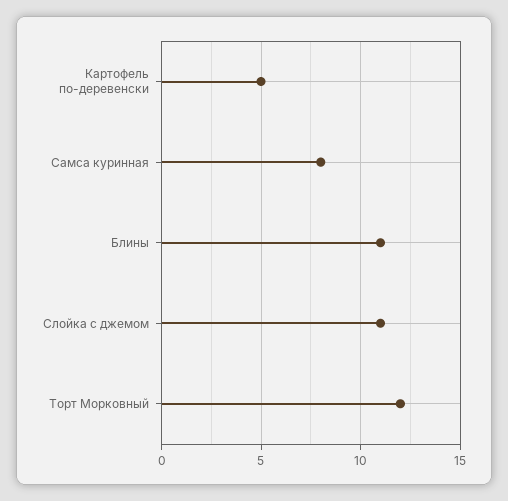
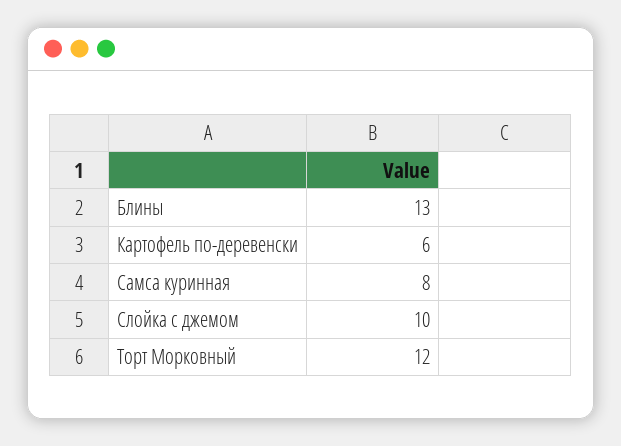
  {
-   "Картофель по-деревенски": 5,
+   "Картофель по-деревенски": 6,
    "Самса куринная": 8,
-   "Блины": 11,
+   "Блины": 13,
-   "Слойка с джемом": 11,
+   "Слойка с джемом": 10,
    "Торт Морковный": 12
  }

